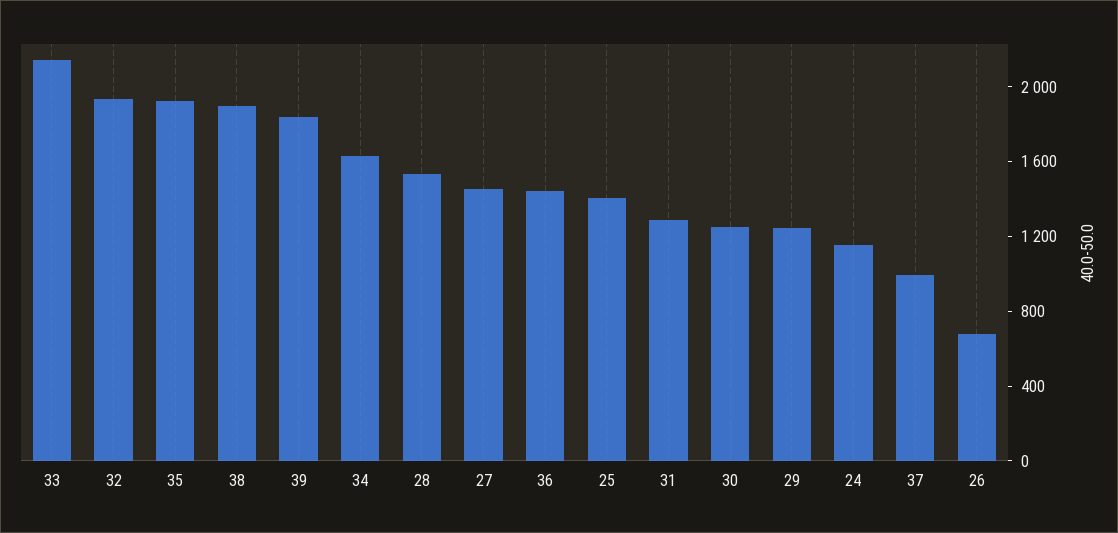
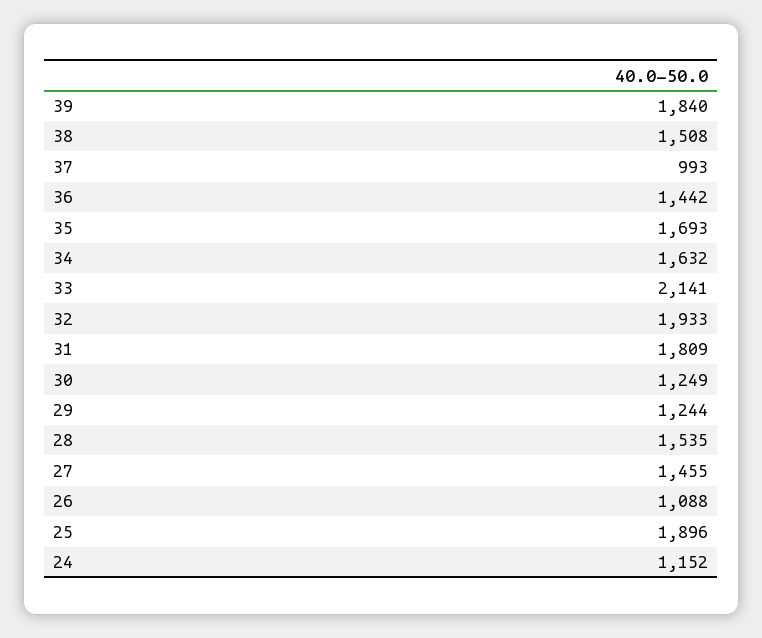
  {
    "33": 2141,
    "32": 1933,
-   "35": 1900,
+   "35": 1693,
-   "38": 1900,
+   "38": 1508,
    "39": 1840,
    "34": 1632,
    "28": 1535,
    "27": 1455,
    "36": 1442,
-   "25": 1400,
+   "25": 1896,
-   "31": 1300,
+   "31": 1809,
    "30": 1249,
    "29": 1244,
    "24": 1152,
    "37": 993,
-   "26": 700
+   "26": 1088
  }

